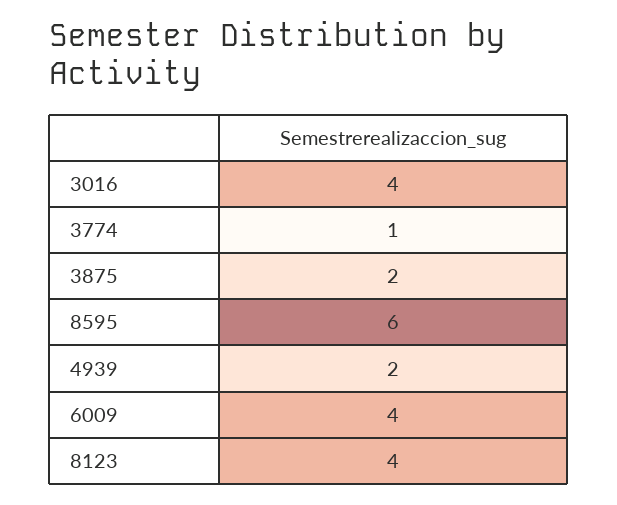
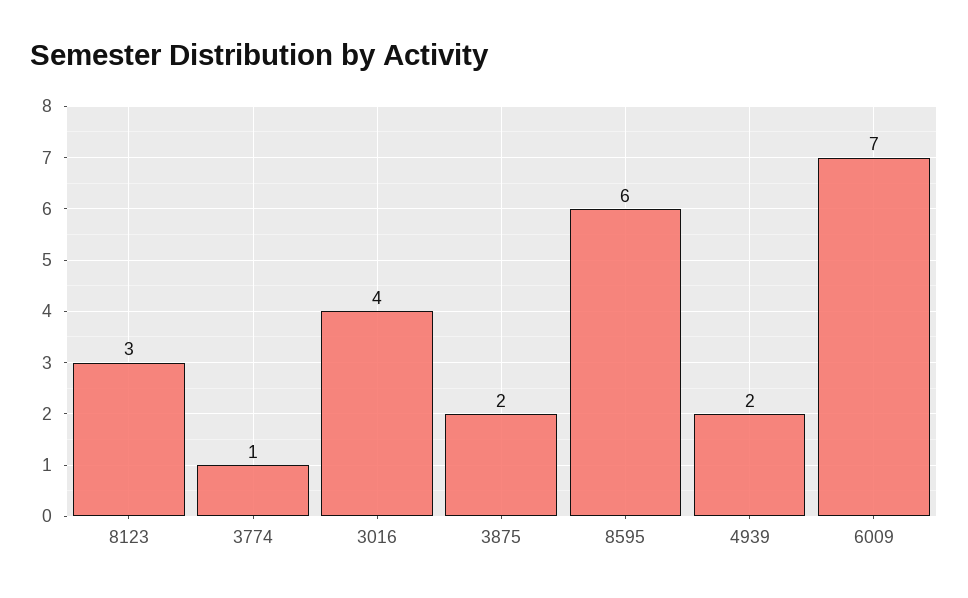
  {
    "3016": 4,
    "3774": 1,
    "3875": 2,
    "8595": 6,
    "4939": 2,
-   "6009": 4,
+   "6009": 7,
-   "8123": 4
+   "8123": 3
  }

